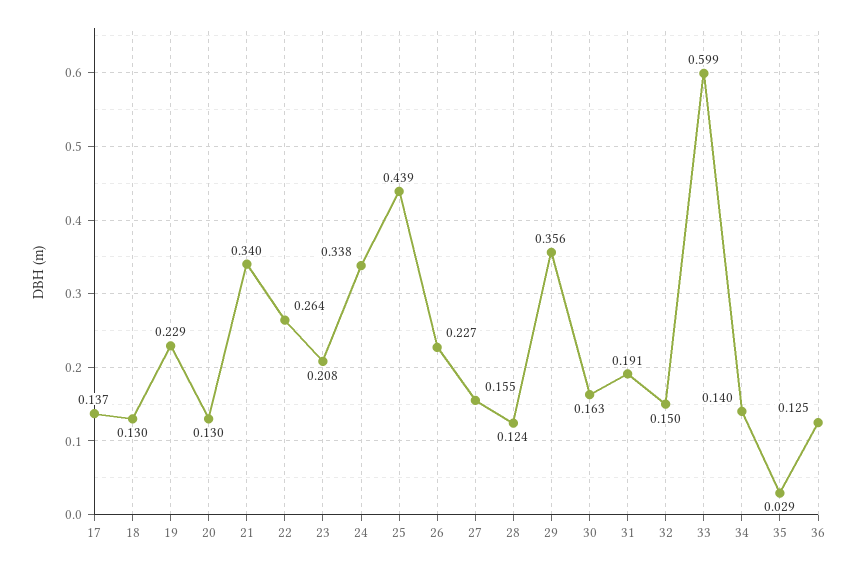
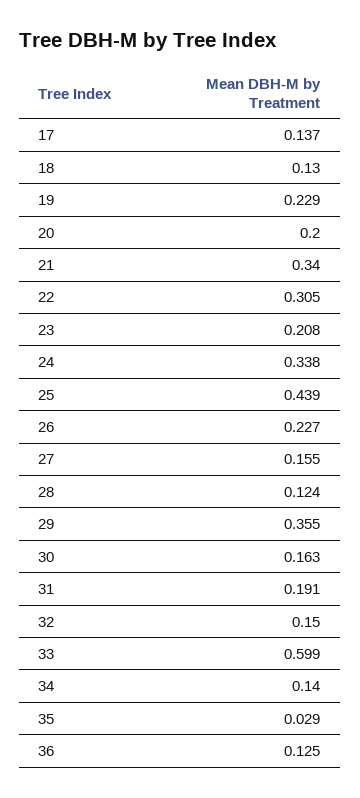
  {
    "17": 0.137,
    "18": 0.13,
    "19": 0.229,
-   "20": 0.13,
+   "20": 0.2,
    "21": 0.34,
-   "22": 0.264,
+   "22": 0.305,
    "23": 0.208,
    "24": 0.338,
    "25": 0.439,
    "26": 0.227,
    "27": 0.155,
    "28": 0.124,
-   "29": 0.356,
+   "29": 0.355,
    "30": 0.163,
    "31": 0.191,
    "32": 0.15,
    "33": 0.599,
    "34": 0.14,
    "35": 0.029,
    "36": 0.125
  }

